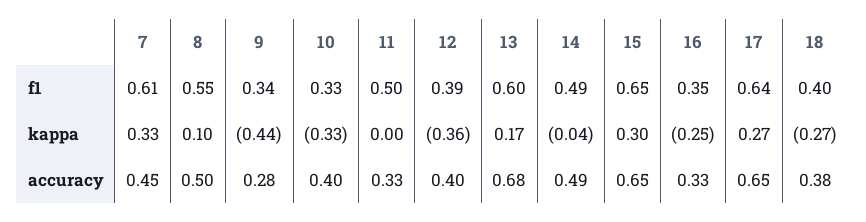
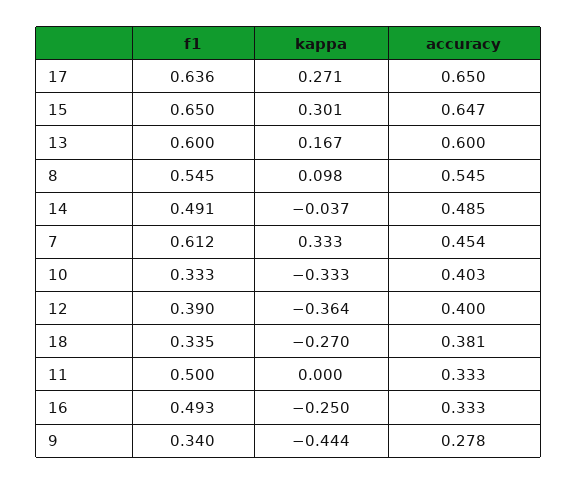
  {
    "7": {
      "f1": 0.612,
      "kappa": 0.333,
      "accuracy": 0.454
    },
    "8": {
      "f1": 0.545,
      "kappa": 0.098,
-     "accuracy": 0.5
+     "accuracy": 0.545
    },
    "9": {
      "f1": 0.34,
      "kappa": -0.444,
      "accuracy": 0.278
    },
    "10": {
      "f1": 0.333,
      "kappa": -0.333,
      "accuracy": 0.403
    },
    "11": {
      "f1": 0.5,
      "kappa": 0,
      "accuracy": 0.333
    },
    "12": {
      "f1": 0.39,
      "kappa": -0.364,
      "accuracy": 0.4
    },
    "13": {
      "f1": 0.6,
      "kappa": 0.167,
-     "accuracy": 0.68
+     "accuracy": 0.6
    },
    "14": {
      "f1": 0.491,
      "kappa": -0.037,
      "accuracy": 0.485
    },
    "15": {
      "f1": 0.65,
      "kappa": 0.301,
      "accuracy": 0.647
    },
    "16": {
-     "f1": 0.35,
+     "f1": 0.493,
      "kappa": -0.25,
      "accuracy": 0.333
    },
    "17": {
      "f1": 0.636,
      "kappa": 0.271,
      "accuracy": 0.65
    },
    "18": {
-     "f1": 0.4,
+     "f1": 0.335,
      "kappa": -0.27,
      "accuracy": 0.381
    }
  }

